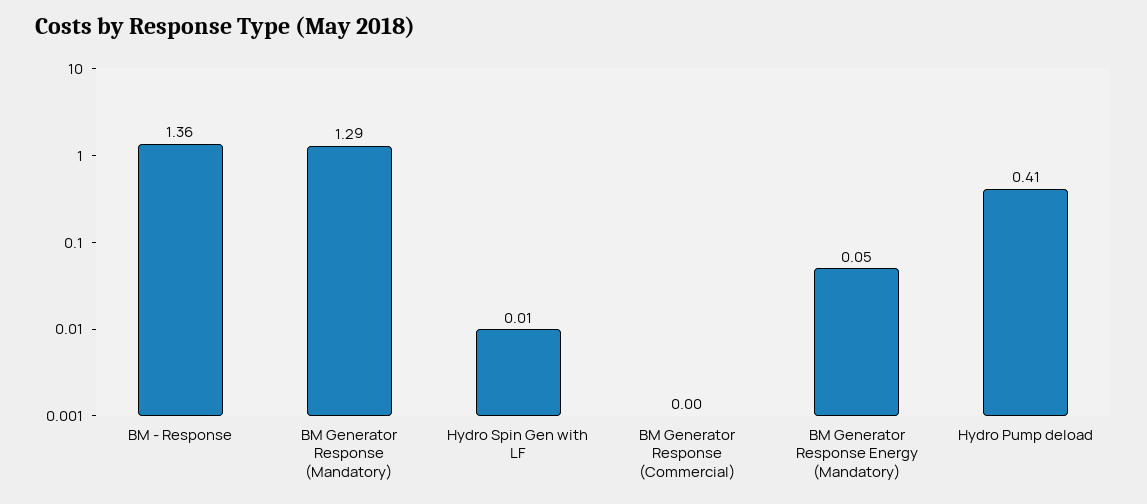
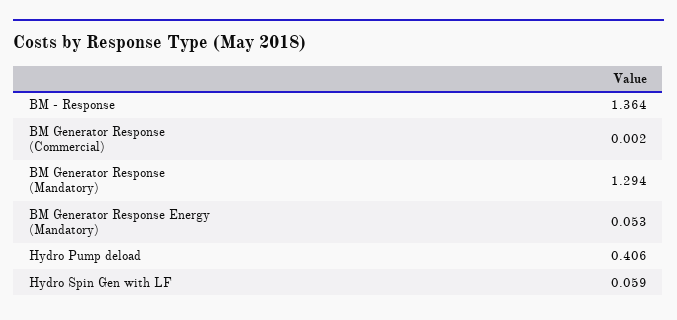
  {
    "BM - Response": 1.364,
    "BM Generator Response (Mandatory)": 1.294,
-   "Hydro Spin Gen with LF": 0.01,
+   "Hydro Spin Gen with LF": 0.059,
    "BM Generator Response (Commercial)": 0.002,
    "BM Generator Response Energy (Mandatory)": 0.053,
    "Hydro Pump deload": 0.406
  }

